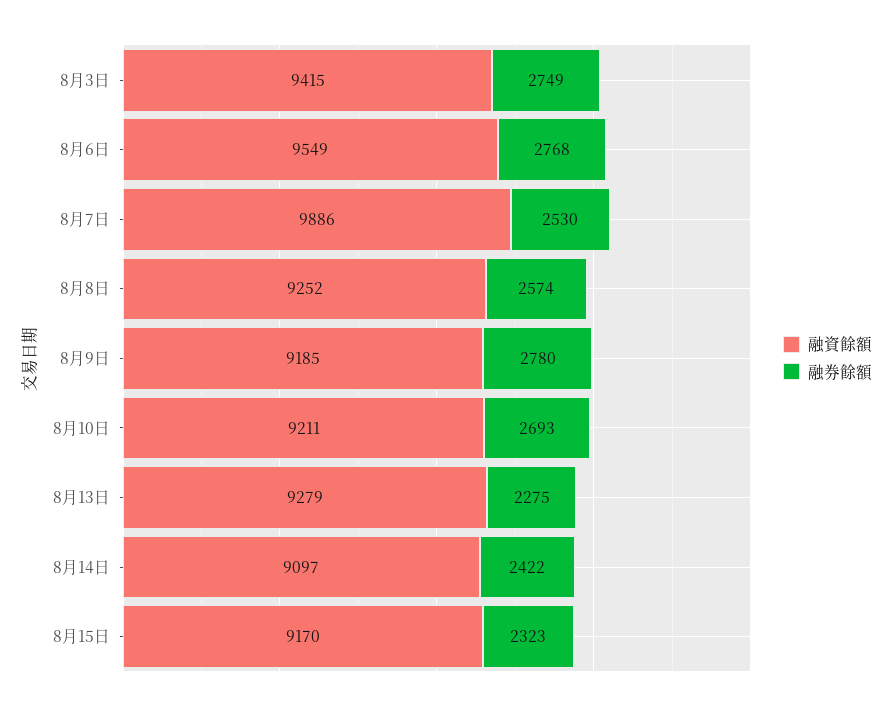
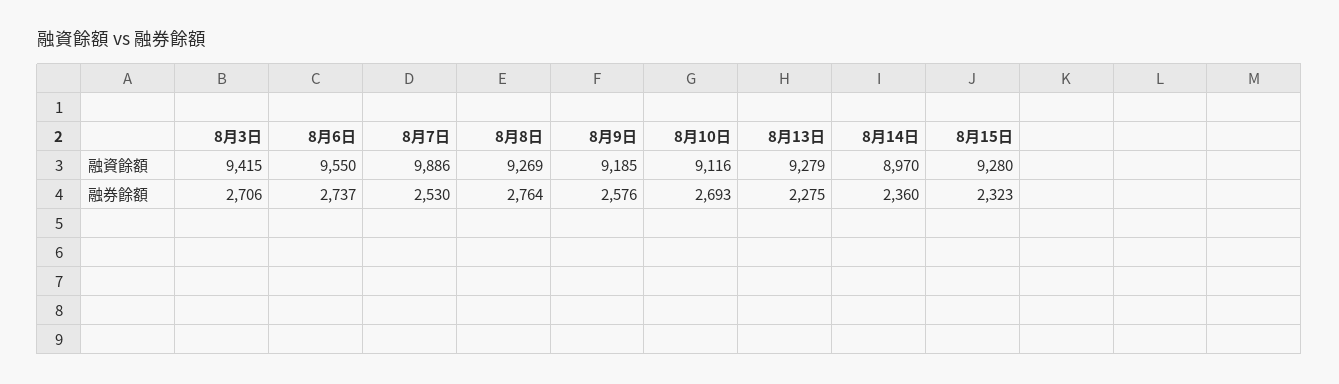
  {
    "融資餘額": {
      "8月3日": 9415,
-     "8月6日": 9549,
+     "8月6日": 9550,
      "8月7日": 9886,
-     "8月8日": 9252,
+     "8月8日": 9269,
      "8月9日": 9185,
-     "8月10日": 9211,
+     "8月10日": 9116,
      "8月13日": 9279,
-     "8月14日": 9097,
+     "8月14日": 8970,
-     "8月15日": 9170
+     "8月15日": 9280
    },
    "融券餘額": {
-     "8月3日": 2749,
+     "8月3日": 2706,
-     "8月6日": 2768,
+     "8月6日": 2737,
      "8月7日": 2530,
-     "8月8日": 2574,
+     "8月8日": 2764,
-     "8月9日": 2780,
+     "8月9日": 2576,
      "8月10日": 2693,
      "8月13日": 2275,
-     "8月14日": 2422,
+     "8月14日": 2360,
      "8月15日": 2323
    }
  }

